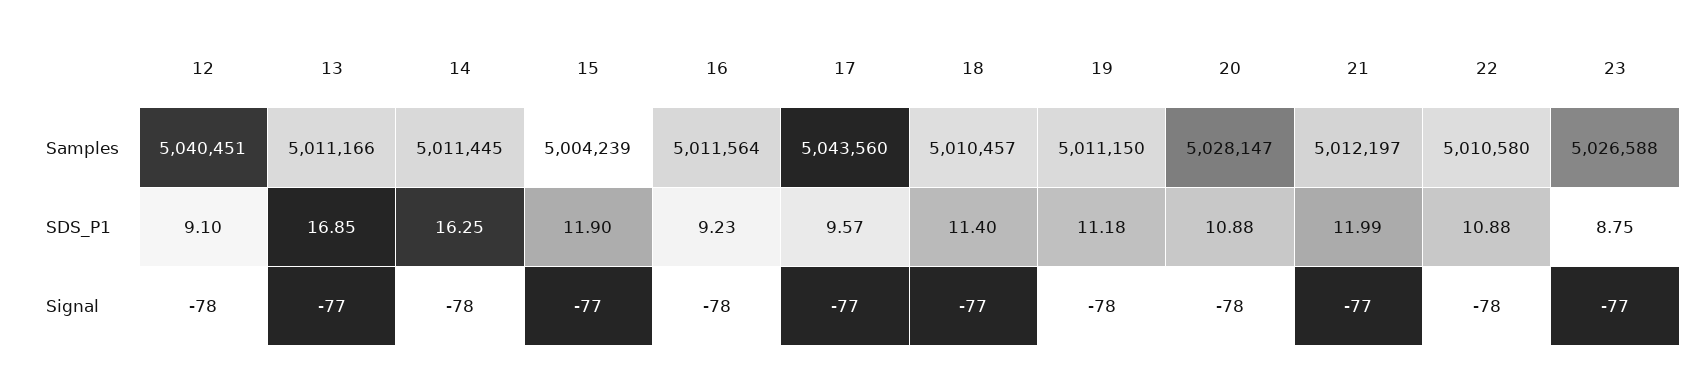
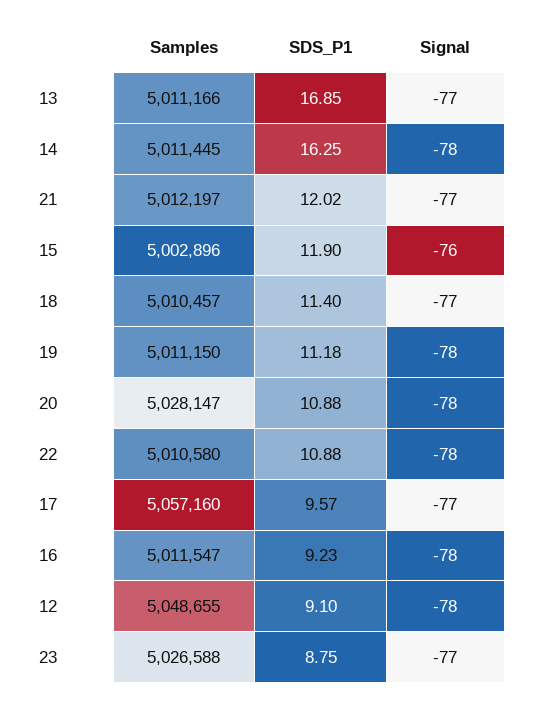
  {
    "12": {
-     "Samples": 5040451,
+     "Samples": 5048655,
      "SDS_P1": 9.1,
      "Signal": -78
    },
    "13": {
      "Samples": 5011166,
      "SDS_P1": 16.85,
      "Signal": -77
    },
    "14": {
      "Samples": 5011445,
      "SDS_P1": 16.25,
      "Signal": -78
    },
    "15": {
-     "Samples": 5004239,
+     "Samples": 5002896,
      "SDS_P1": 11.9,
-     "Signal": -77
+     "Signal": -76
    },
    "16": {
-     "Samples": 5011564,
+     "Samples": 5011547,
      "SDS_P1": 9.23,
      "Signal": -78
    },
    "17": {
-     "Samples": 5043560,
+     "Samples": 5057160,
      "SDS_P1": 9.57,
      "Signal": -77
    },
    "18": {
      "Samples": 5010457,
      "SDS_P1": 11.4,
      "Signal": -77
    },
    "19": {
      "Samples": 5011150,
      "SDS_P1": 11.18,
      "Signal": -78
    },
    "20": {
      "Samples": 5028147,
      "SDS_P1": 10.88,
      "Signal": -78
    },
    "21": {
      "Samples": 5012197,
-     "SDS_P1": 11.99,
+     "SDS_P1": 12.02,
      "Signal": -77
    },
    "22": {
      "Samples": 5010580,
      "SDS_P1": 10.88,
      "Signal": -78
    },
    "23": {
      "Samples": 5026588,
      "SDS_P1": 8.75,
      "Signal": -77
    }
  }

